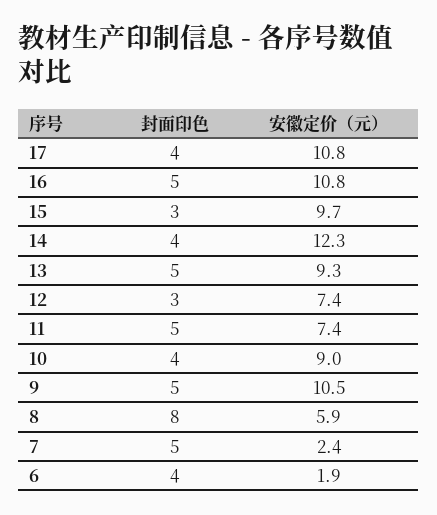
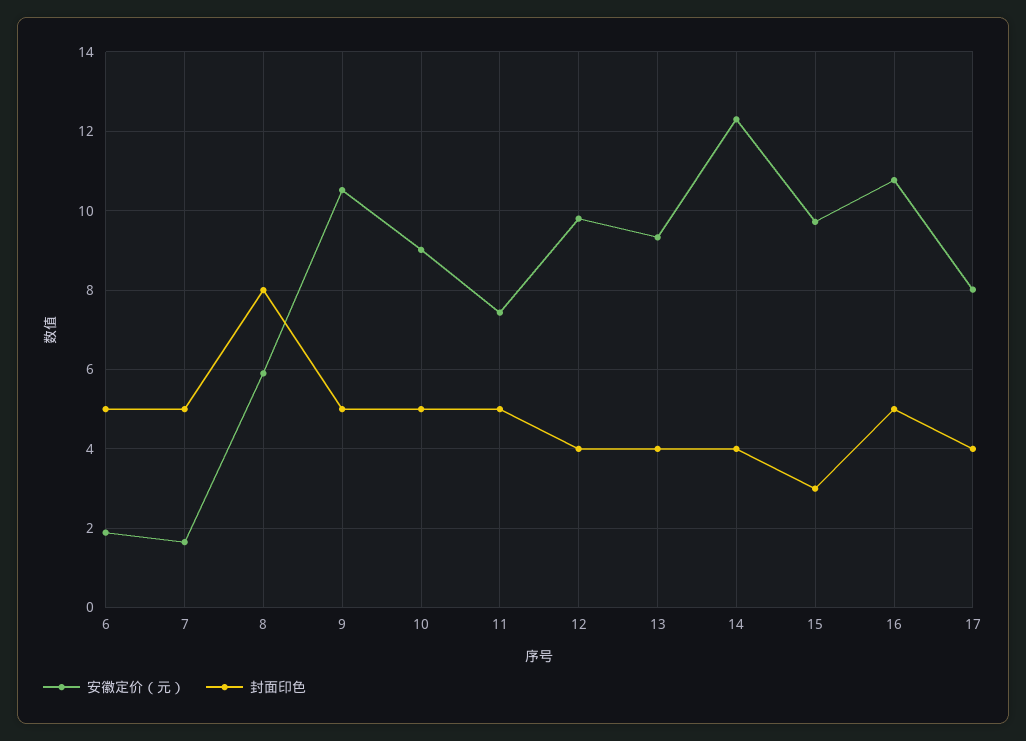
  {
    "封面印色": {
      "17": 4,
      "16": 5,
      "15": 3,
      "14": 4,
-     "13": 5,
+     "13": 4,
-     "12": 3,
+     "12": 4,
      "11": 5,
-     "10": 4,
+     "10": 5,
      "9": 5,
      "8": 8,
      "7": 5,
-     "6": 4
+     "6": 5
    },
    "安徽定价（元）": {
-     "17": 10.8,
+     "17": 8,
      "16": 10.8,
      "15": 9.7,
      "14": 12.3,
      "13": 9.3,
-     "12": 7.4,
+     "12": 9.8,
      "11": 7.4,
      "10": 9,
      "9": 10.5,
      "8": 5.9,
-     "7": 2.4,
+     "7": 1.6,
      "6": 1.9
    }
  }

